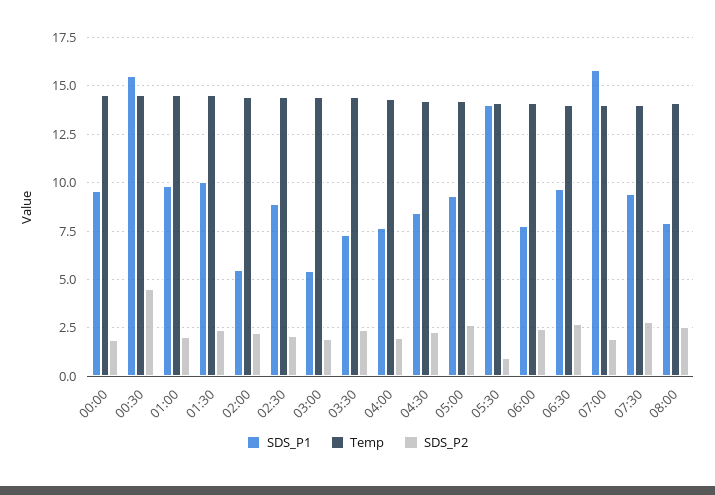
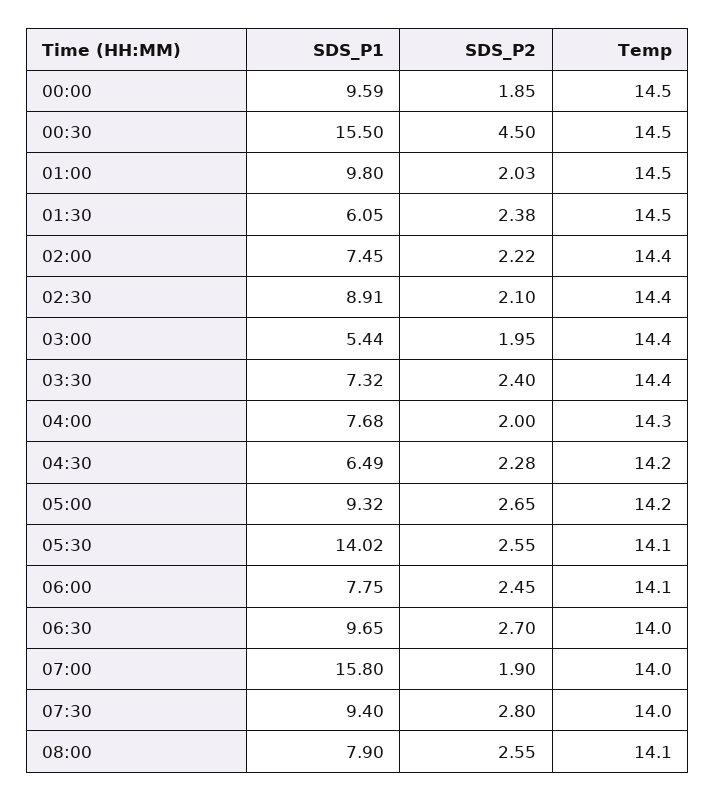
  {
    "SDS_P1": {
      "00:00": 9.59,
      "00:30": 15.5,
      "01:00": 9.8,
-     "01:30": 10,
+     "01:30": 6.05,
-     "02:00": 5.5,
+     "02:00": 7.45,
      "02:30": 8.91,
      "03:00": 5.44,
      "03:30": 7.32,
      "04:00": 7.68,
-     "04:30": 8.5,
+     "04:30": 6.49,
      "05:00": 9.32,
      "05:30": 14.02,
      "06:00": 7.75,
      "06:30": 9.65,
      "07:00": 15.8,
      "07:30": 9.4,
      "08:00": 7.9
    },
    "Temp": {
      "00:00": 14.5,
      "00:30": 14.5,
      "01:00": 14.5,
      "01:30": 14.5,
      "02:00": 14.4,
      "02:30": 14.4,
      "03:00": 14.4,
      "03:30": 14.4,
      "04:00": 14.3,
      "04:30": 14.2,
      "05:00": 14.2,
      "05:30": 14.1,
      "06:00": 14.1,
      "06:30": 14,
      "07:00": 14,
      "07:30": 14,
      "08:00": 14.1
    },
    "SDS_P2": {
      "00:00": 1.85,
      "00:30": 4.5,
      "01:00": 2.03,
      "01:30": 2.38,
      "02:00": 2.22,
      "02:30": 2.1,
      "03:00": 1.95,
      "03:30": 2.4,
      "04:00": 2,
      "04:30": 2.28,
      "05:00": 2.65,
-     "05:30": 1,
+     "05:30": 2.55,
      "06:00": 2.45,
      "06:30": 2.7,
      "07:00": 1.9,
      "07:30": 2.8,
      "08:00": 2.55
    }
  }

